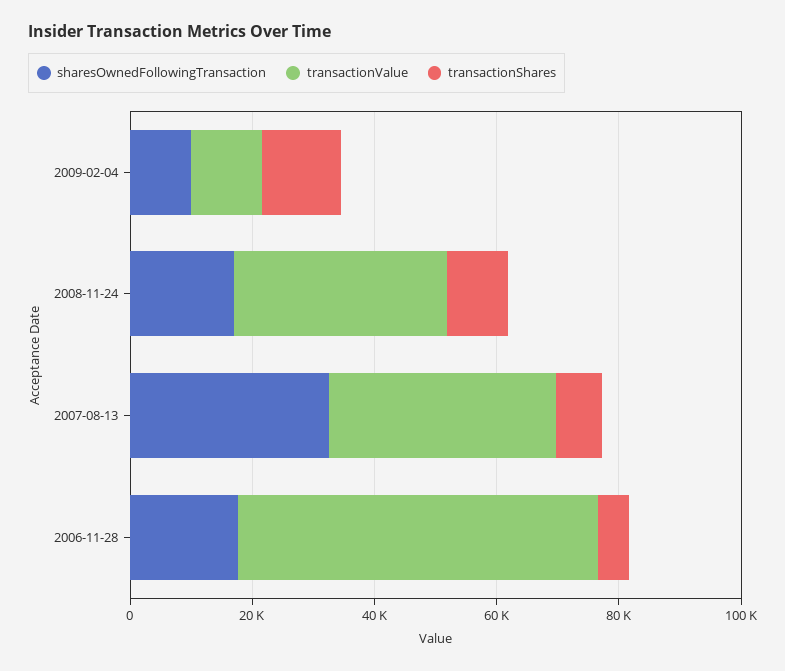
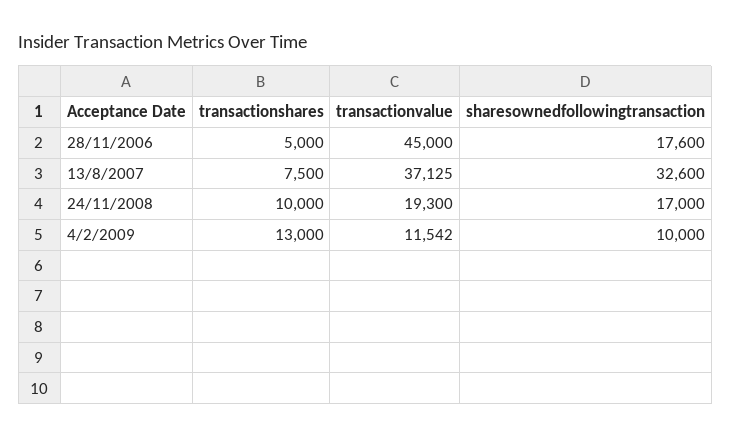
  {
    "sharesOwnedFollowingTransaction": {
      "2009-02-04": 10000,
      "2008-11-24": 17000,
      "2007-08-13": 32600,
      "2006-11-28": 17600
    },
    "transactionValue": {
      "2009-02-04": 11542,
-     "2008-11-24": 35000,
+     "2008-11-24": 19300,
      "2007-08-13": 37125,
-     "2006-11-28": 60000
+     "2006-11-28": 45000
    },
    "transactionShares": {
      "2009-02-04": 13000,
      "2008-11-24": 10000,
      "2007-08-13": 7500,
      "2006-11-28": 5000
    }
  }

